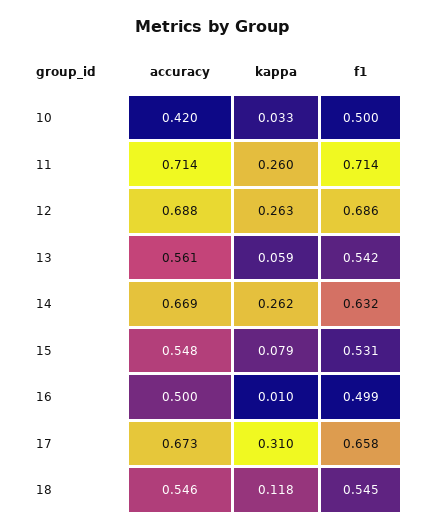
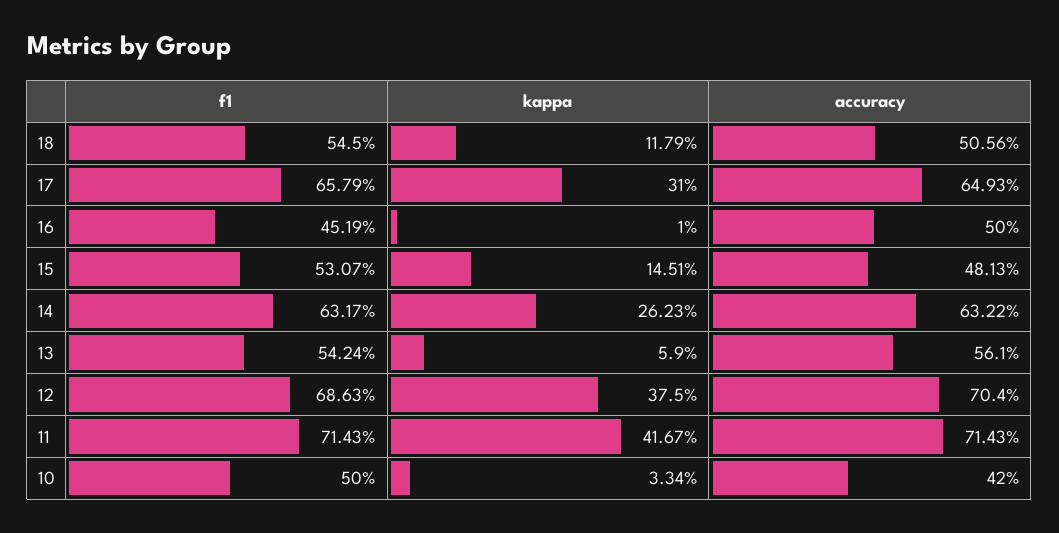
  {
    "accuracy": {
      "10": 0.42,
      "11": 0.7143,
-     "12": 0.688,
+     "12": 0.704,
      "13": 0.561,
-     "14": 0.669,
+     "14": 0.6322,
-     "15": 0.548,
+     "15": 0.4813,
      "16": 0.5,
-     "17": 0.673,
+     "17": 0.6493,
-     "18": 0.546
+     "18": 0.5056
    },
    "kappa": {
      "10": 0.0334,
-     "11": 0.26,
+     "11": 0.4167,
-     "12": 0.263,
+     "12": 0.375,
      "13": 0.059,
      "14": 0.2623,
-     "15": 0.079,
+     "15": 0.1451,
      "16": 0.01,
      "17": 0.31,
      "18": 0.1179
    },
    "f1": {
      "10": 0.5,
      "11": 0.7143,
      "12": 0.6863,
      "13": 0.5424,
      "14": 0.6317,
      "15": 0.5307,
-     "16": 0.499,
+     "16": 0.4519,
      "17": 0.6579,
      "18": 0.545
    }
  }

